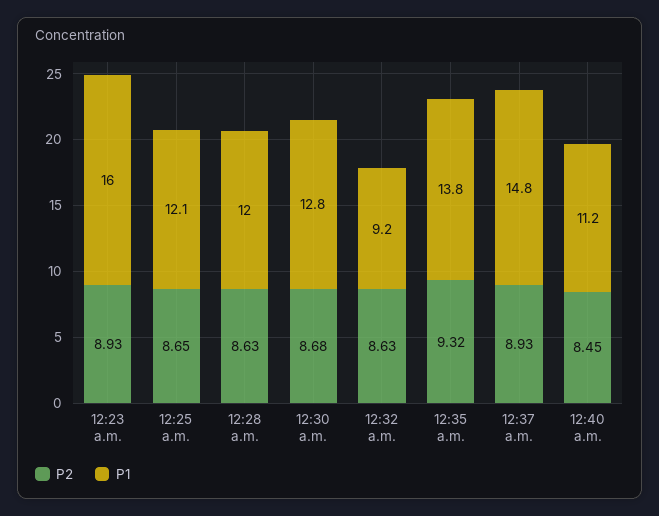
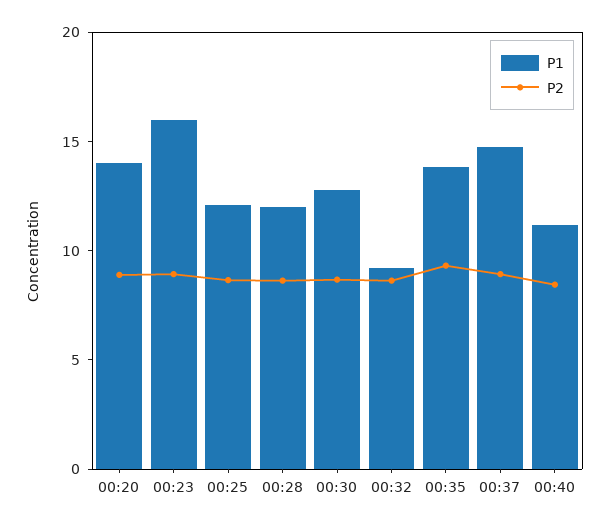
  {
    "P2": {
      "12:23 a.m.": 8.93,
      "12:25 a.m.": 8.65,
      "12:28 a.m.": 8.63,
      "12:30 a.m.": 8.68,
      "12:32 a.m.": 8.63,
      "12:35 a.m.": 9.32,
      "12:37 a.m.": 8.93,
-     "12:40 a.m.": 8.45
+     "12:40 a.m.": 8.45,
+     "00:20": 9
    },
    "P1": {
      "12:23 a.m.": 16,
      "12:25 a.m.": 12.1,
      "12:28 a.m.": 12,
      "12:30 a.m.": 12.8,
      "12:32 a.m.": 9.2,
      "12:35 a.m.": 13.8,
      "12:37 a.m.": 14.8,
-     "12:40 a.m.": 11.2
+     "12:40 a.m.": 11.2,
+     "00:20": 14
    }
  }

